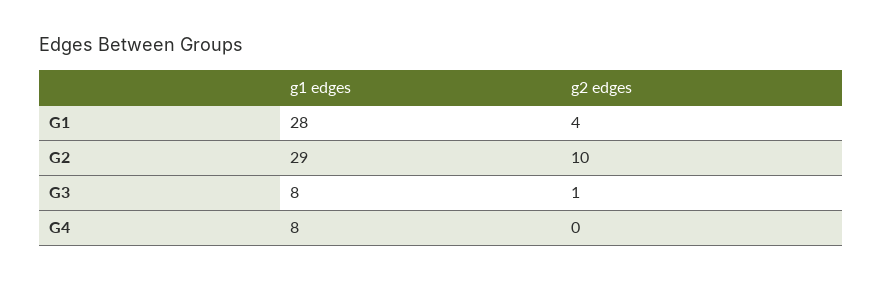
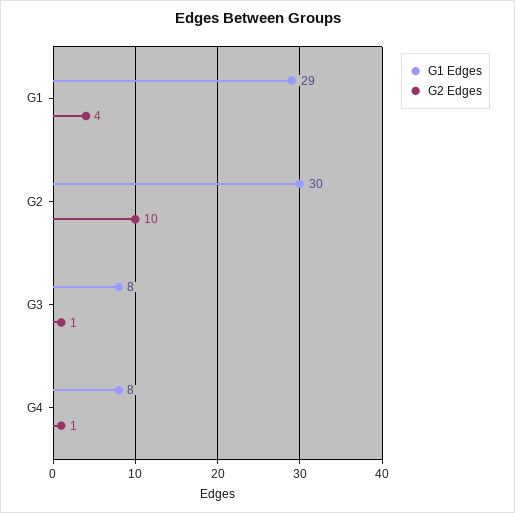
  {
    "g1 edges": {
-     "G1": 28,
+     "G1": 29,
-     "G2": 29,
+     "G2": 30,
      "G3": 8,
      "G4": 8
    },
    "g2 edges": {
      "G1": 4,
      "G2": 10,
      "G3": 1,
-     "G4": 0
+     "G4": 1
    }
  }

